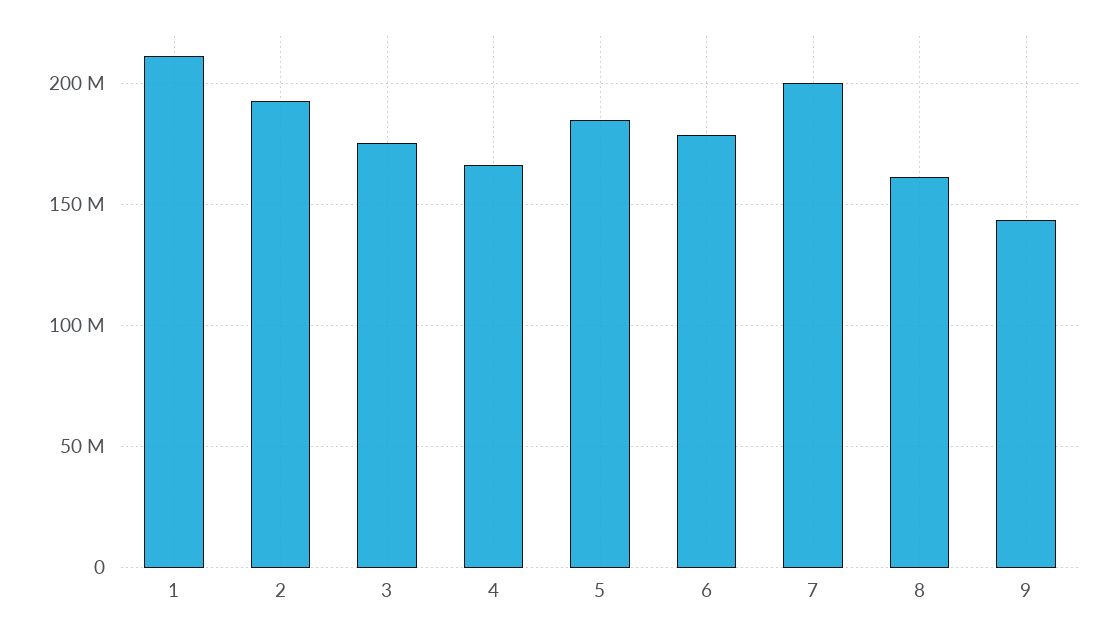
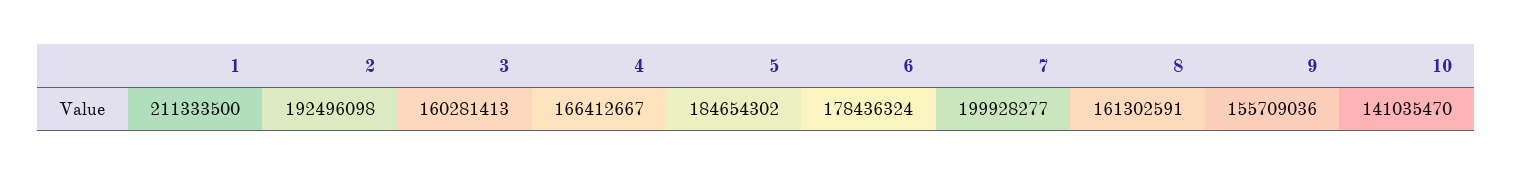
  {
    "1": 211333500,
    "2": 192496098,
-   "3": 175000000,
+   "3": 160281413,
    "4": 166412667,
    "5": 184654302,
    "6": 178436324,
    "7": 199928277,
    "8": 161302591,
-   "9": 145000000
+   "9": 155709036,
+   "10": 141035470
  }

